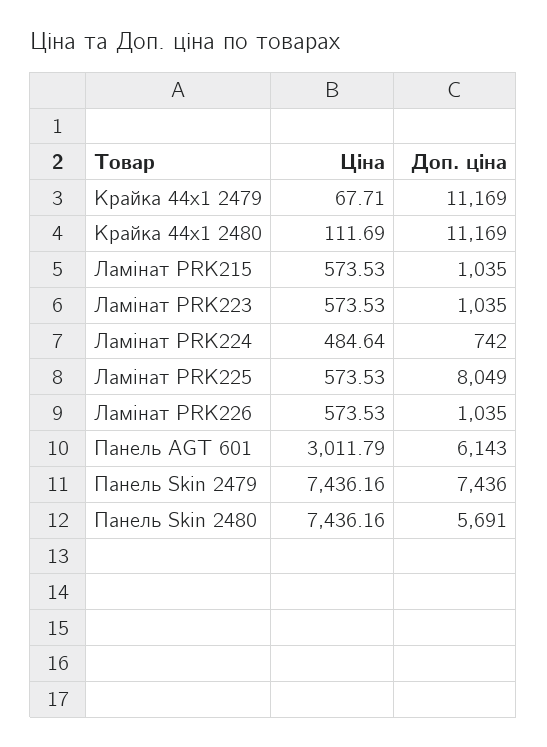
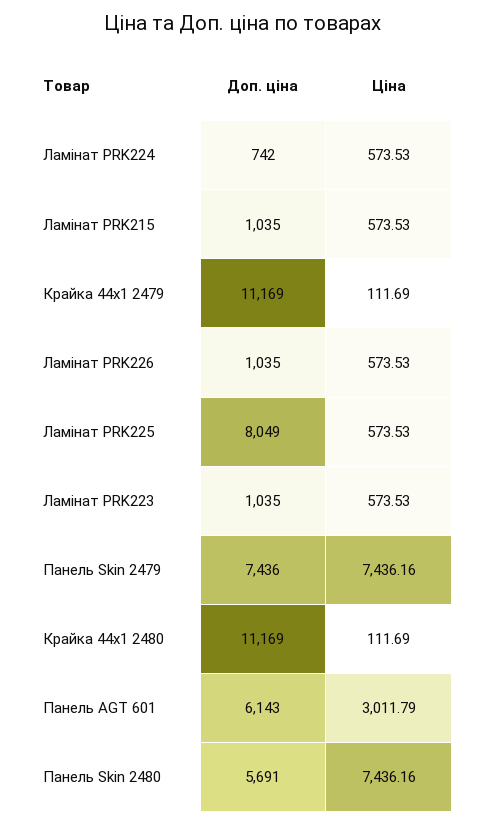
  {
    "Ціна": {
-     "Крайка 44x1 2479": 67.71,
+     "Крайка 44x1 2479": 111.69,
      "Крайка 44x1 2480": 111.69,
      "Ламінат PRK215": 573.53,
      "Ламінат PRK223": 573.53,
-     "Ламінат PRK224": 484.64,
+     "Ламінат PRK224": 573.53,
      "Ламінат PRK225": 573.53,
      "Ламінат PRK226": 573.53,
      "Панель AGT 601": 3011.79,
      "Панель Skin 2479": 7436.16,
      "Панель Skin 2480": 7436.16
    },
    "Доп. ціна": {
      "Крайка 44x1 2479": 11169,
      "Крайка 44x1 2480": 11169,
      "Ламінат PRK215": 1035,
      "Ламінат PRK223": 1035,
      "Ламінат PRK224": 742,
      "Ламінат PRK225": 8049,
      "Ламінат PRK226": 1035,
      "Панель AGT 601": 6143,
      "Панель Skin 2479": 7436,
      "Панель Skin 2480": 5691
    }
  }

